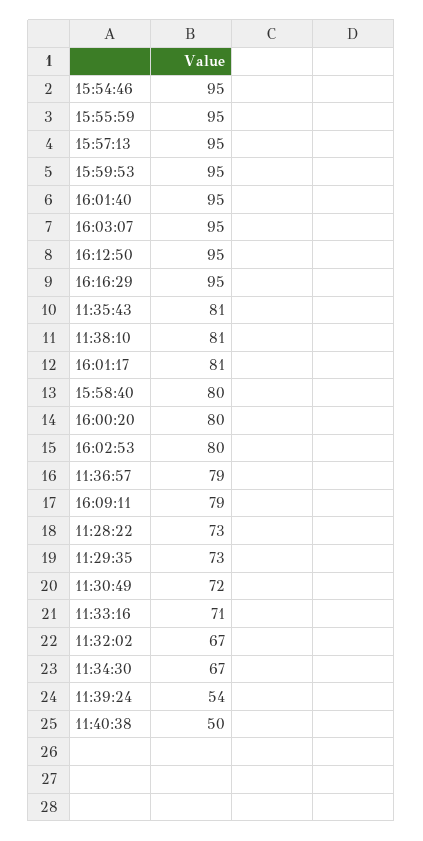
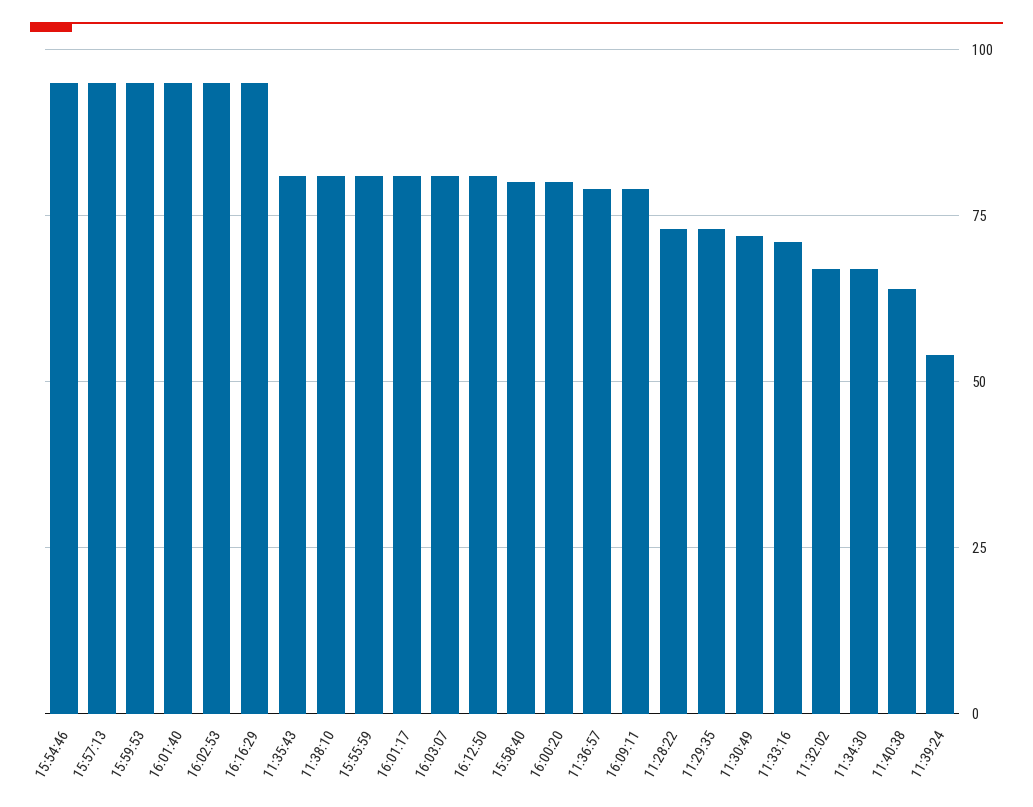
  {
    "15:54:46": 95,
-   "15:55:59": 95,
+   "15:55:59": 80,
    "15:57:13": 95,
    "15:59:53": 95,
    "16:01:40": 95,
-   "16:03:07": 95,
+   "16:03:07": 80,
-   "16:12:50": 95,
+   "16:12:50": 80,
    "16:16:29": 95,
    "11:35:43": 81,
    "11:38:10": 81,
    "16:01:17": 81,
    "15:58:40": 80,
    "16:00:20": 80,
-   "16:02:53": 80,
+   "16:02:53": 95,
    "11:36:57": 79,
    "16:09:11": 79,
    "11:28:22": 73,
    "11:29:35": 73,
    "11:30:49": 72,
    "11:33:16": 71,
    "11:32:02": 67,
    "11:34:30": 67,
    "11:39:24": 54,
-   "11:40:38": 50
+   "11:40:38": 65
  }

